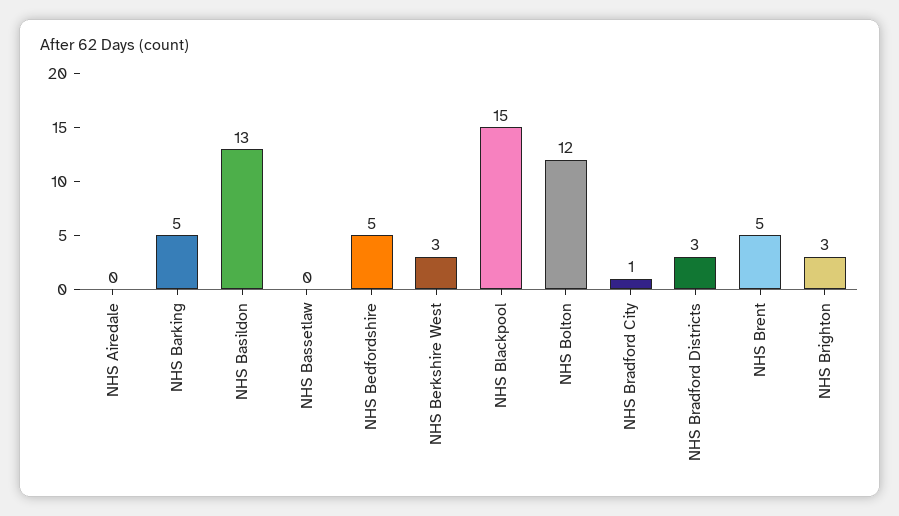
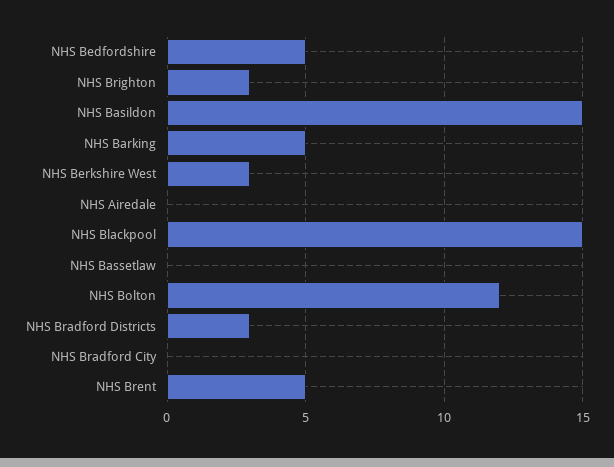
  {
    "NHS Airedale": 0,
    "NHS Barking": 5,
-   "NHS Basildon": 13,
+   "NHS Basildon": 15,
    "NHS Bassetlaw": 0,
    "NHS Bedfordshire": 5,
    "NHS Berkshire West": 3,
    "NHS Blackpool": 15,
    "NHS Bolton": 12,
-   "NHS Bradford City": 1,
+   "NHS Bradford City": 0,
    "NHS Bradford Districts": 3,
    "NHS Brent": 5,
    "NHS Brighton": 3
  }

